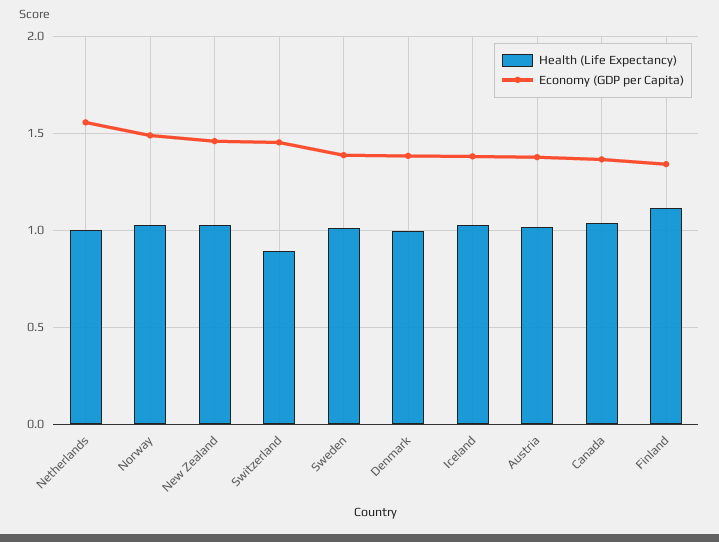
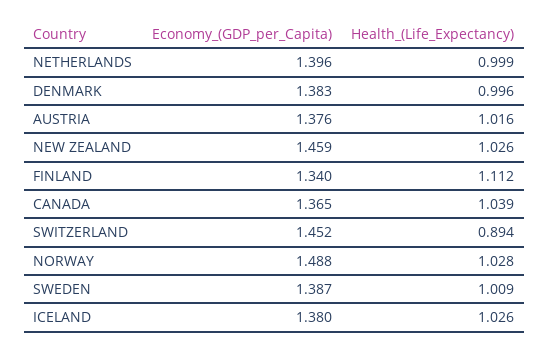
  {
    "Health (Life Expectancy)": {
      "Netherlands": 0.999,
      "Norway": 1.028,
      "New Zealand": 1.026,
      "Switzerland": 0.894,
      "Sweden": 1.009,
      "Denmark": 0.996,
      "Iceland": 1.026,
      "Austria": 1.016,
      "Canada": 1.039,
      "Finland": 1.112
    },
    "Economy (GDP per Capita)": {
-     "Netherlands": 1.55,
+     "Netherlands": 1.396,
      "Norway": 1.488,
      "New Zealand": 1.459,
      "Switzerland": 1.452,
      "Sweden": 1.387,
      "Denmark": 1.383,
      "Iceland": 1.38,
      "Austria": 1.376,
      "Canada": 1.365,
      "Finland": 1.34
    }
  }

